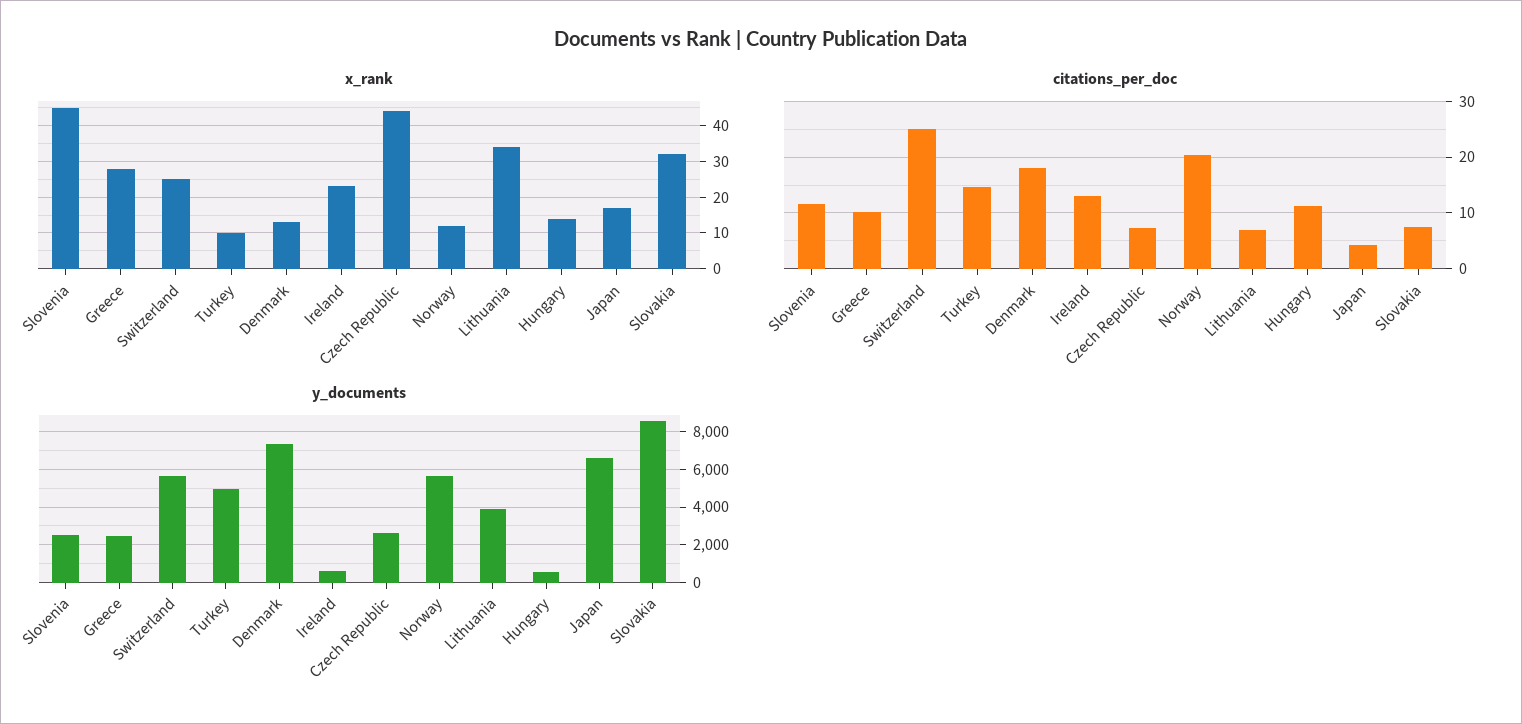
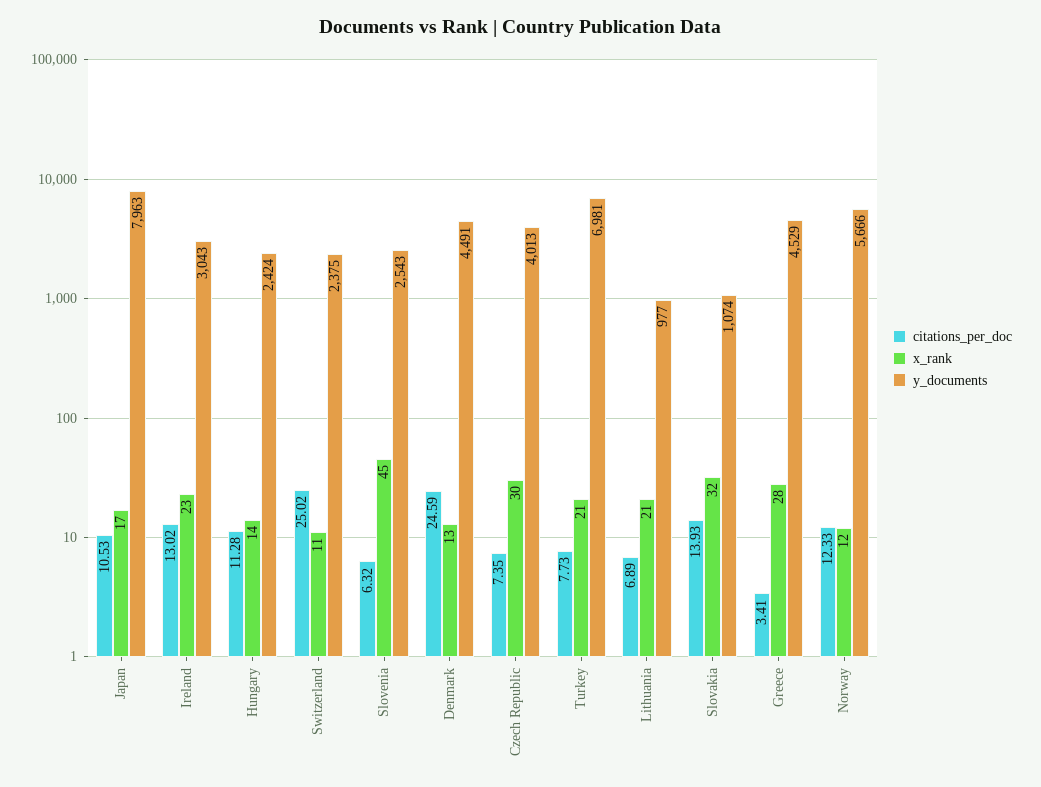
  {
    "x_rank": {
      "Slovenia": 45,
      "Greece": 28,
-     "Switzerland": 25,
+     "Switzerland": 11,
-     "Turkey": 10,
+     "Turkey": 21,
      "Denmark": 13,
      "Ireland": 23,
-     "Czech Republic": 45,
+     "Czech Republic": 30,
      "Norway": 12,
-     "Lithuania": 35,
+     "Lithuania": 21,
      "Hungary": 14,
      "Japan": 17,
      "Slovakia": 32
    },
    "citations_per_doc": {
-     "Slovenia": 12,
+     "Slovenia": 6.32,
-     "Greece": 10,
+     "Greece": 3.41,
      "Switzerland": 25.02,
-     "Turkey": 14,
+     "Turkey": 7.73,
-     "Denmark": 18,
+     "Denmark": 24.59,
      "Ireland": 13.02,
      "Czech Republic": 7.35,
-     "Norway": 20,
+     "Norway": 12.33,
      "Lithuania": 6.89,
      "Hungary": 11.28,
-     "Japan": 4,
+     "Japan": 10.53,
-     "Slovakia": 8
+     "Slovakia": 13.93
    },
    "y_documents": {
      "Slovenia": 2543,
-     "Greece": 2500,
+     "Greece": 4529,
-     "Switzerland": 5500,
+     "Switzerland": 2375,
-     "Turkey": 5000,
+     "Turkey": 6981,
-     "Denmark": 7500,
+     "Denmark": 4491,
-     "Ireland": 500,
+     "Ireland": 3043,
-     "Czech Republic": 2500,
+     "Czech Republic": 4013,
      "Norway": 5666,
-     "Lithuania": 4000,
+     "Lithuania": 977,
-     "Hungary": 500,
+     "Hungary": 2424,
-     "Japan": 6500,
+     "Japan": 7963,
-     "Slovakia": 8500
+     "Slovakia": 1074
    }
  }

